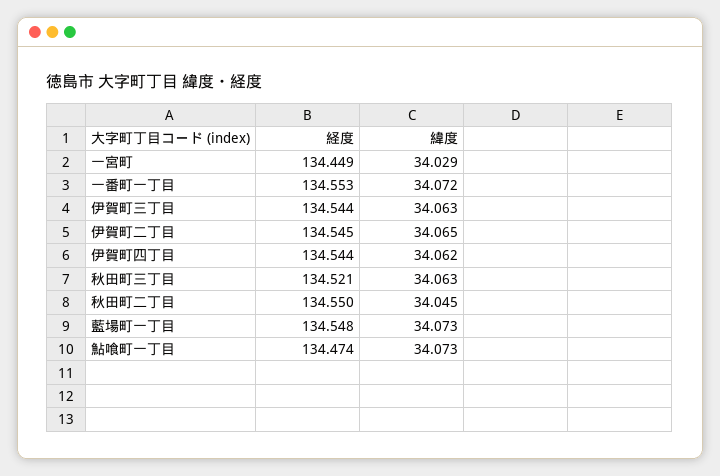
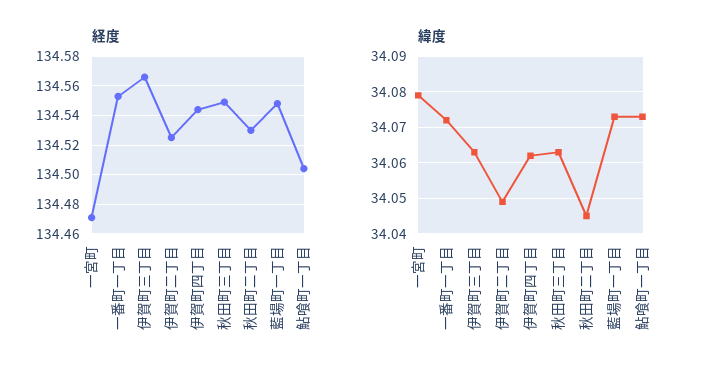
  {
    "経度": {
-     "一宮町": 134.449,
+     "一宮町": 134.47,
      "一番町一丁目": 134.553,
-     "伊賀町三丁目": 134.544,
+     "伊賀町三丁目": 134.565,
-     "伊賀町二丁目": 134.545,
+     "伊賀町二丁目": 134.525,
      "伊賀町四丁目": 134.544,
-     "秋田町三丁目": 134.521,
+     "秋田町三丁目": 134.55,
-     "秋田町二丁目": 134.55,
+     "秋田町二丁目": 134.53,
      "藍場町一丁目": 134.548,
-     "鮎喰町一丁目": 134.474
+     "鮎喰町一丁目": 134.505
    },
    "緯度": {
-     "一宮町": 34.029,
+     "一宮町": 34.08,
      "一番町一丁目": 34.072,
      "伊賀町三丁目": 34.063,
-     "伊賀町二丁目": 34.065,
+     "伊賀町二丁目": 34.05,
      "伊賀町四丁目": 34.062,
      "秋田町三丁目": 34.063,
      "秋田町二丁目": 34.045,
      "藍場町一丁目": 34.073,
      "鮎喰町一丁目": 34.073
    }
  }

